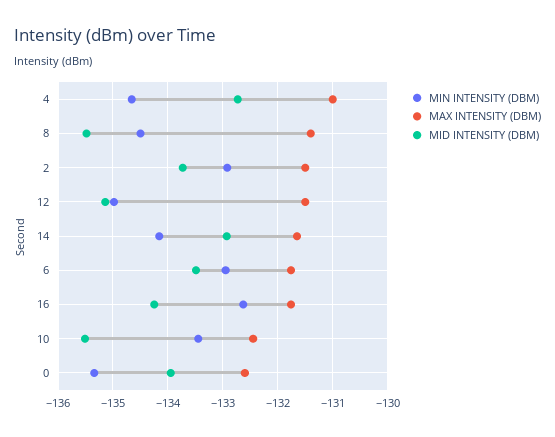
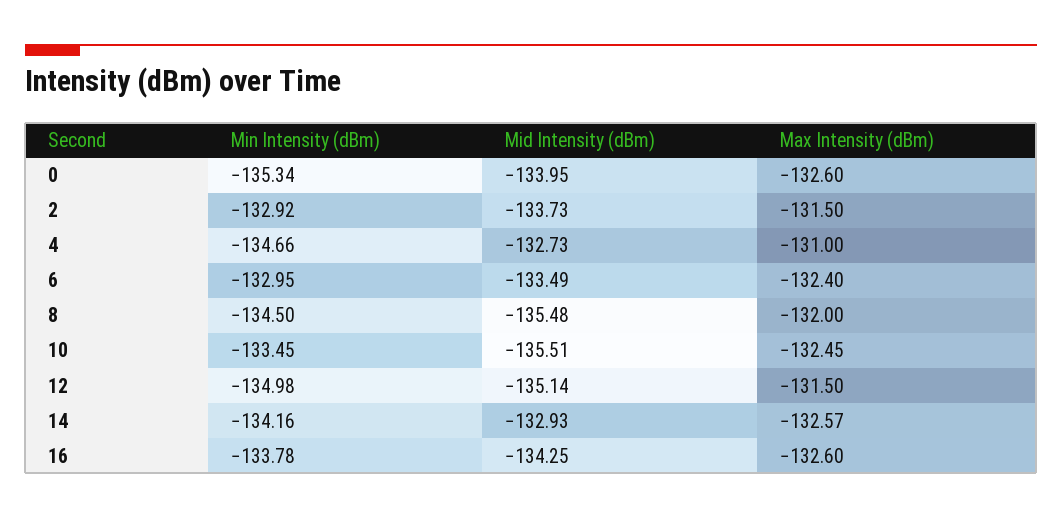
  {
    "MIN INTENSITY (DBM)": {
      "4": -134.66,
      "8": -134.5,
      "2": -132.92,
      "12": -134.98,
      "14": -134.16,
      "6": -132.95,
-     "16": -132.6,
+     "16": -133.78,
      "10": -133.45,
      "0": -135.34
    },
    "MAX INTENSITY (DBM)": {
      "4": -131,
-     "8": -131.4,
+     "8": -132,
      "2": -131.5,
      "12": -131.5,
-     "14": -131.6,
+     "14": -132.57,
-     "6": -131.8,
+     "6": -132.4,
-     "16": -131.8,
+     "16": -132.6,
      "10": -132.45,
      "0": -132.6
    },
    "MID INTENSITY (DBM)": {
      "4": -132.73,
      "8": -135.48,
      "2": -133.73,
      "12": -135.14,
      "14": -132.93,
      "6": -133.49,
      "16": -134.25,
      "10": -135.51,
      "0": -133.95
    }
  }

